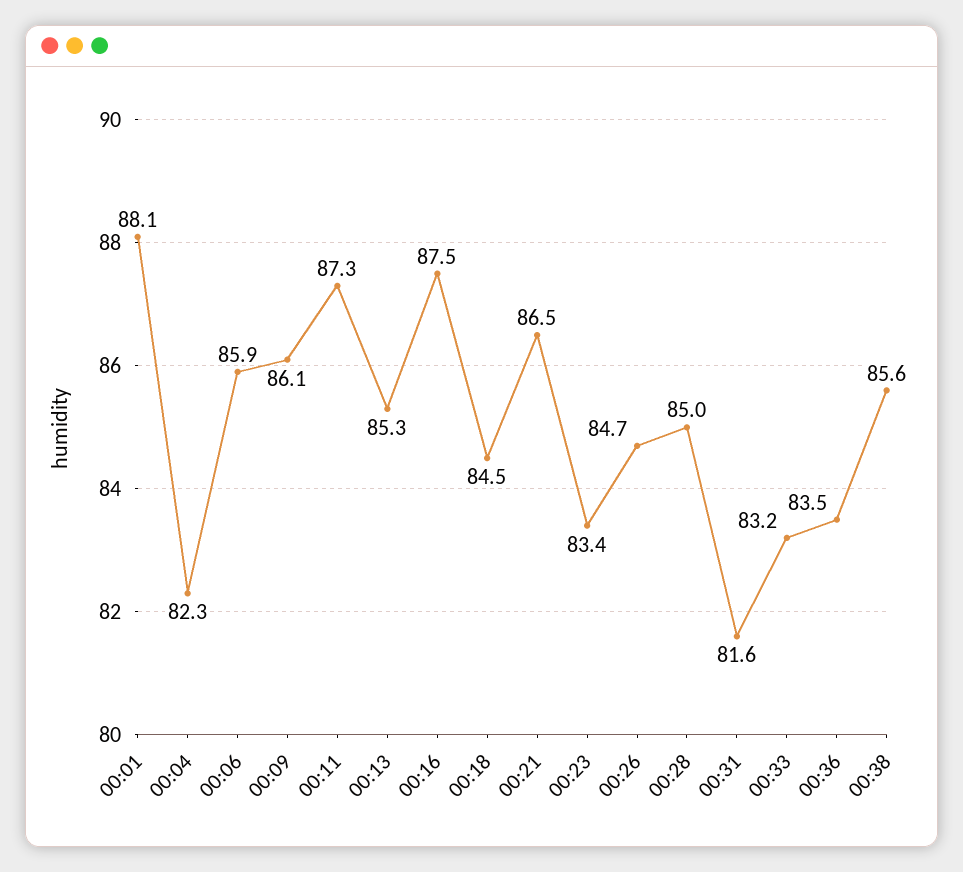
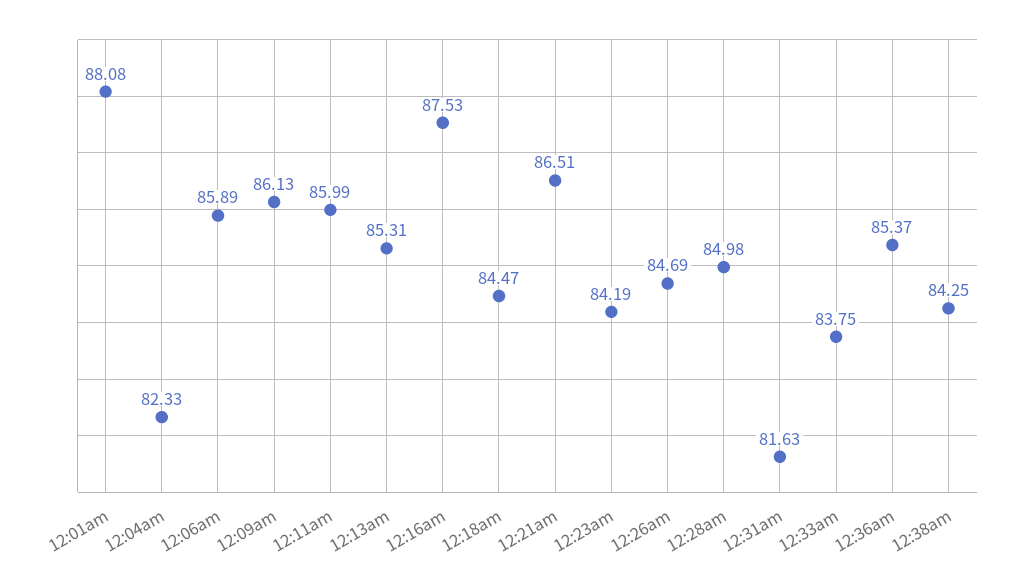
  {
    "00:01": 88.08,
    "00:04": 82.33,
    "00:06": 85.89,
    "00:09": 86.13,
-   "00:11": 87.3,
+   "00:11": 85.99,
    "00:13": 85.31,
    "00:16": 87.53,
    "00:18": 84.47,
    "00:21": 86.51,
-   "00:23": 83.4,
+   "00:23": 84.19,
    "00:26": 84.69,
    "00:28": 84.98,
    "00:31": 81.63,
-   "00:33": 83.2,
+   "00:33": 83.75,
-   "00:36": 83.5,
+   "00:36": 85.37,
-   "00:38": 85.6
+   "00:38": 84.25
  }

